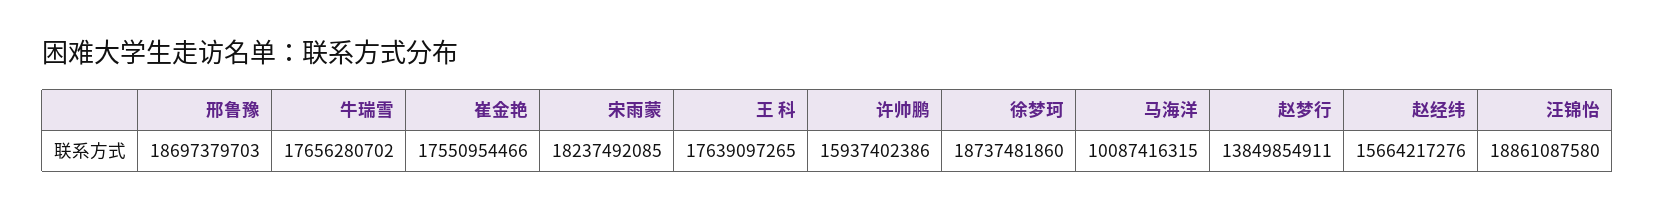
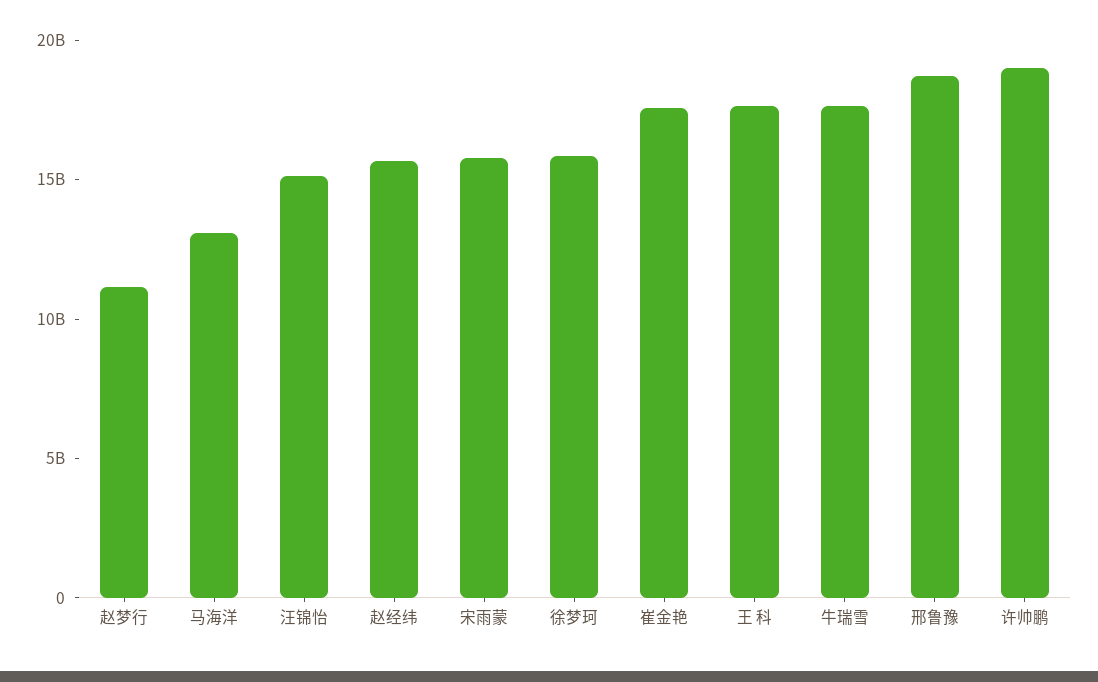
  {
    "邢鲁豫": 18697379703,
    "牛瑞雪": 17656280702,
    "崔金艳": 17550954466,
-   "宋雨蒙": 18237492085,
+   "宋雨蒙": 16000000000,
    "王 科": 17639097265,
-   "许帅鹏": 15937402386,
+   "许帅鹏": 19000000000,
-   "徐梦珂": 18737481860,
+   "徐梦珂": 16000000000,
-   "马海洋": 10087416315,
+   "马海洋": 13000000000,
-   "赵梦行": 13849854911,
+   "赵梦行": 11000000000,
    "赵经纬": 15664217276,
-   "汪锦怡": 18861087580
+   "汪锦怡": 15000000000
  }

